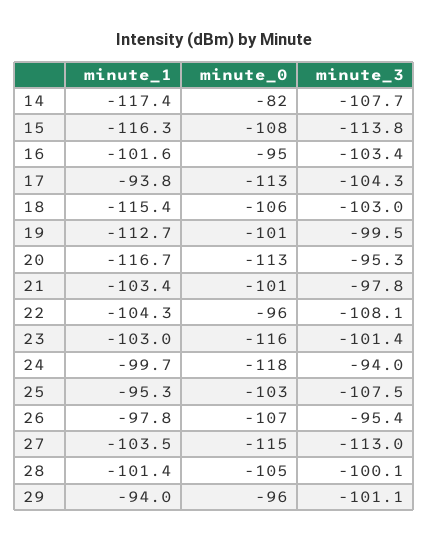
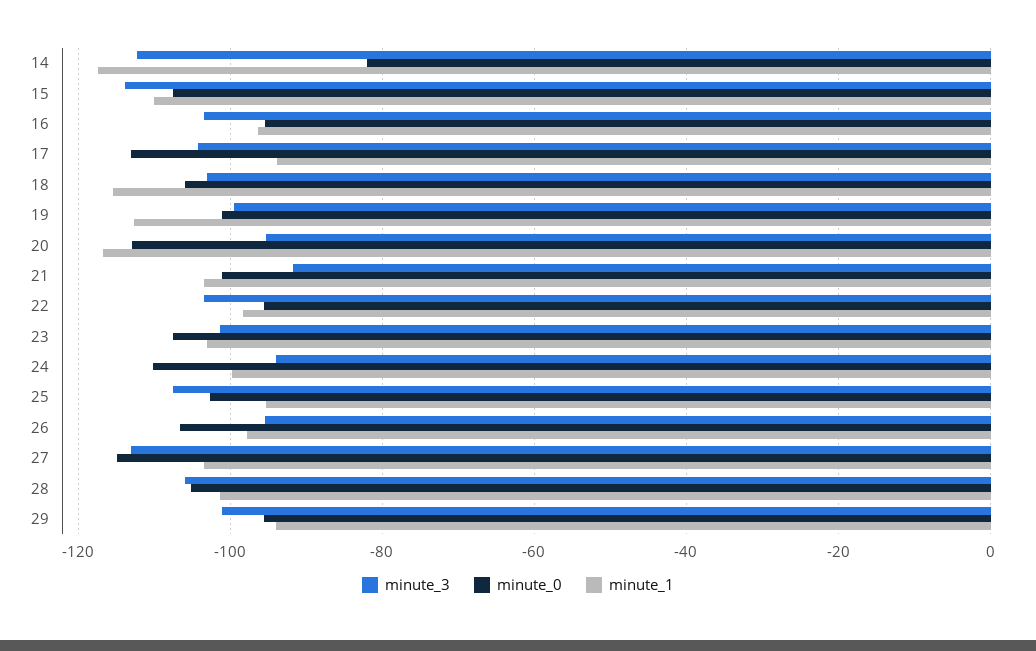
  {
    "minute_1": {
      "14": -117.4,
-     "15": -116.3,
+     "15": -110,
-     "16": -101.6,
+     "16": -96,
      "17": -93.8,
      "18": -115.4,
      "19": -112.7,
      "20": -116.7,
      "21": -103.4,
-     "22": -104.3,
+     "22": -98,
      "23": -103,
      "24": -99.7,
      "25": -95.3,
      "26": -97.8,
      "27": -103.5,
      "28": -101.4,
      "29": -94
    },
    "minute_0": {
      "14": -82,
      "15": -108,
      "16": -95,
      "17": -113,
      "18": -106,
      "19": -101,
      "20": -113,
      "21": -101,
      "22": -96,
-     "23": -116,
+     "23": -108,
-     "24": -118,
+     "24": -110,
      "25": -103,
      "26": -107,
      "27": -115,
      "28": -105,
      "29": -96
    },
    "minute_3": {
-     "14": -107.7,
+     "14": -112,
      "15": -113.8,
      "16": -103.4,
      "17": -104.3,
      "18": -103,
      "19": -99.5,
      "20": -95.3,
-     "21": -97.8,
+     "21": -92,
-     "22": -108.1,
+     "22": -104,
      "23": -101.4,
      "24": -94,
      "25": -107.5,
      "26": -95.4,
      "27": -113,
-     "28": -100.1,
+     "28": -106,
      "29": -101.1
    }
  }

